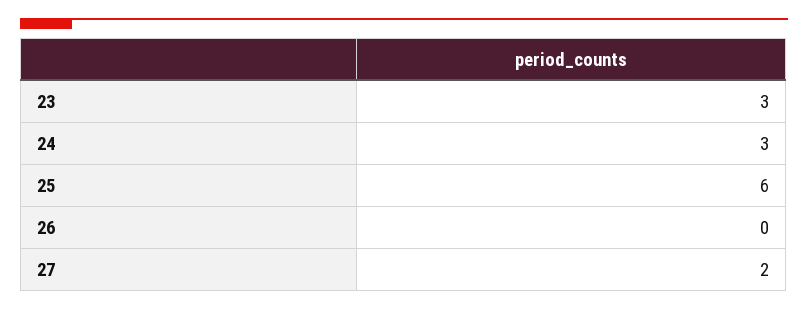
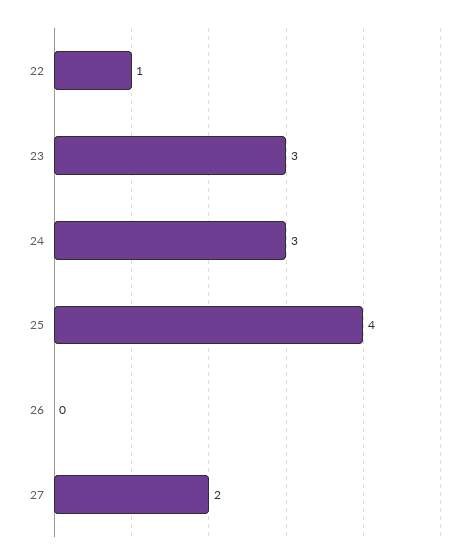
  {
    "23": 3,
    "24": 3,
-   "25": 6,
+   "25": 4,
    "26": 0,
-   "27": 2
+   "27": 2,
+   "22": 1
  }

